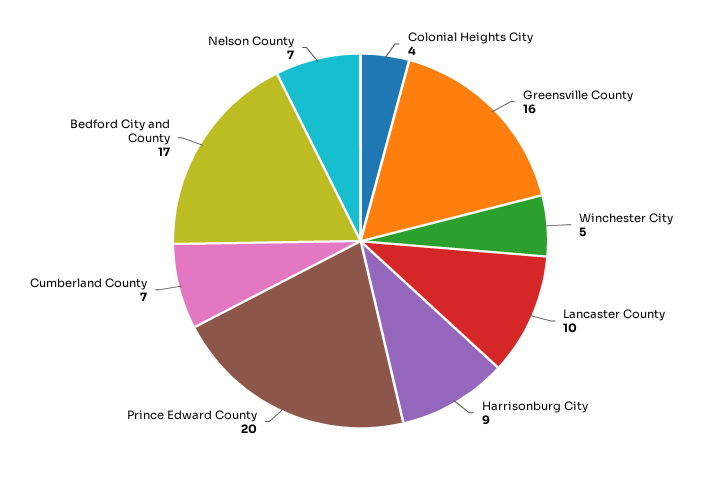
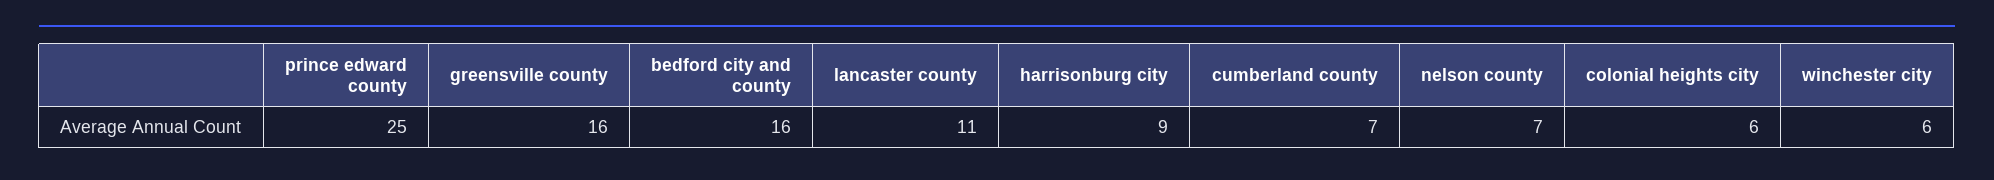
  {
-   "Colonial Heights City": 4,
+   "Colonial Heights City": 6,
    "Greensville County": 16,
-   "Winchester City": 5,
+   "Winchester City": 6,
-   "Lancaster County": 10,
+   "Lancaster County": 11,
    "Harrisonburg City": 9,
-   "Prince Edward County": 20,
+   "Prince Edward County": 25,
    "Cumberland County": 7,
-   "Bedford City and County": 17,
+   "Bedford City and County": 16,
    "Nelson County": 7
  }

